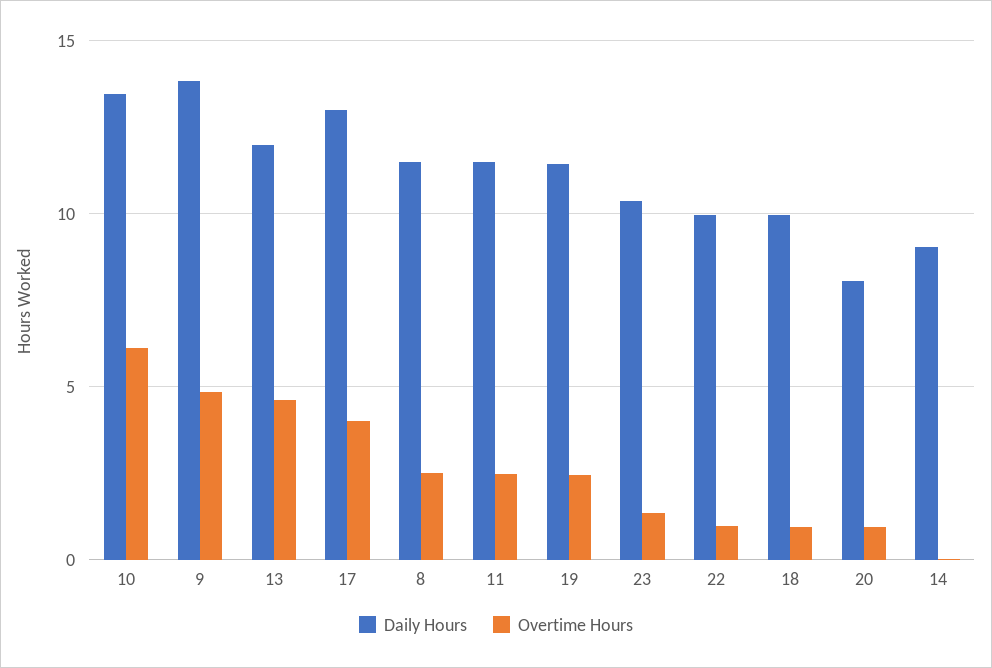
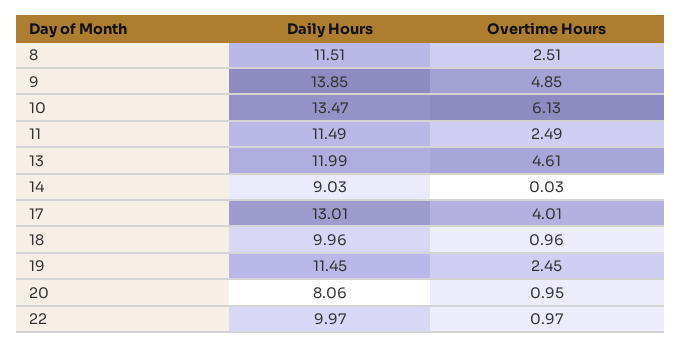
  {
    "Daily Hours": {
      "10": 13.47,
      "9": 13.85,
      "13": 11.99,
      "17": 13.01,
      "8": 11.51,
      "11": 11.49,
      "19": 11.45,
-     "23": 10.5,
      "22": 9.97,
      "18": 9.96,
      "20": 8.06,
      "14": 9.03
    },
    "Overtime Hours": {
      "10": 6.13,
      "9": 4.85,
      "13": 4.61,
      "17": 4.01,
      "8": 2.51,
      "11": 2.49,
      "19": 2.45,
-     "23": 1.5,
      "22": 0.97,
      "18": 0.96,
      "20": 0.95,
      "14": 0.03
    }
  }

